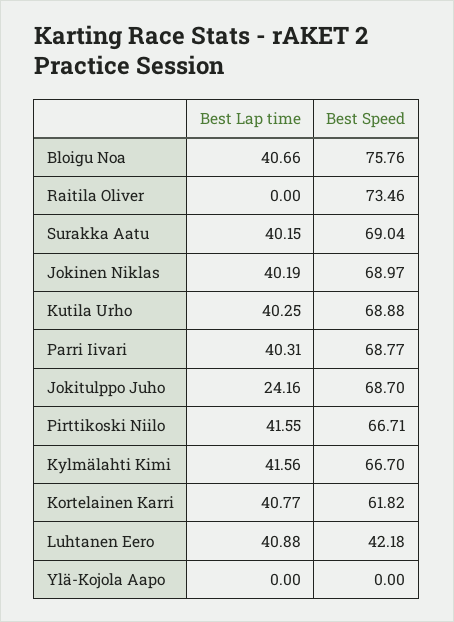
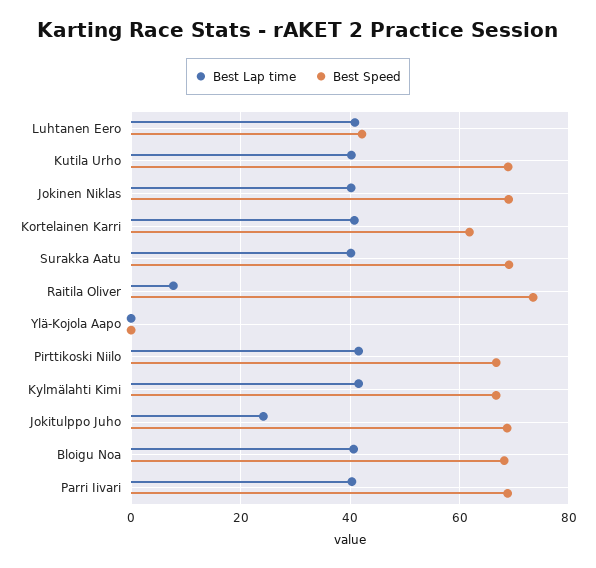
  {
    "Best Lap time": {
      "Bloigu Noa": 40.66,
-     "Raitila Oliver": 0,
+     "Raitila Oliver": 8,
      "Surakka Aatu": 40.15,
      "Jokinen Niklas": 40.19,
      "Kutila Urho": 40.25,
      "Parri Iivari": 40.31,
      "Jokitulppo Juho": 24.16,
      "Pirttikoski Niilo": 41.55,
      "Kylmälahti Kimi": 41.56,
      "Kortelainen Karri": 40.77,
      "Luhtanen Eero": 40.88,
      "Ylä-Kojola Aapo": 0
    },
    "Best Speed": {
-     "Bloigu Noa": 75.76,
+     "Bloigu Noa": 68,
      "Raitila Oliver": 73.46,
      "Surakka Aatu": 69.04,
      "Jokinen Niklas": 68.97,
      "Kutila Urho": 68.88,
      "Parri Iivari": 68.77,
      "Jokitulppo Juho": 68.7,
      "Pirttikoski Niilo": 66.71,
      "Kylmälahti Kimi": 66.7,
      "Kortelainen Karri": 61.82,
      "Luhtanen Eero": 42.18,
      "Ylä-Kojola Aapo": 0
    }
  }

